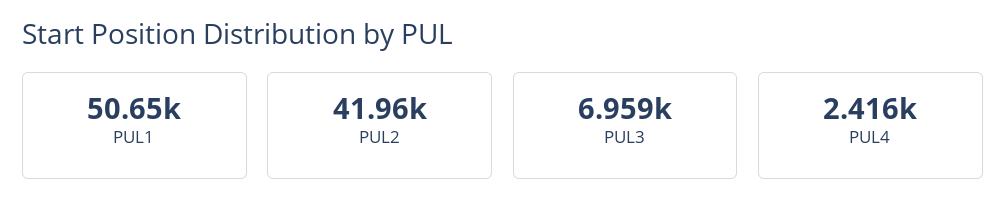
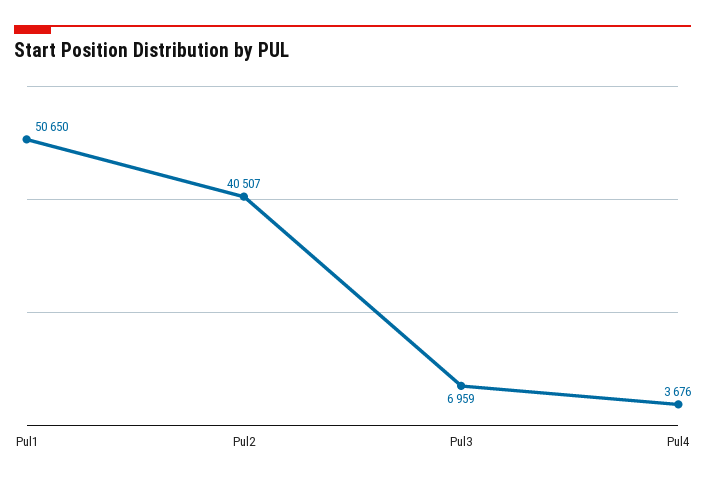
  {
    "PUL1": 50650,
-   "PUL2": 41960,
+   "PUL2": 40507,
    "PUL3": 6959,
-   "PUL4": 2416
+   "PUL4": 3676
  }

